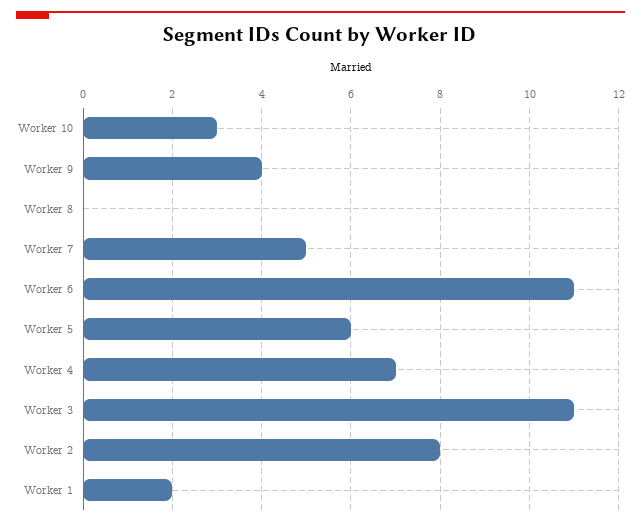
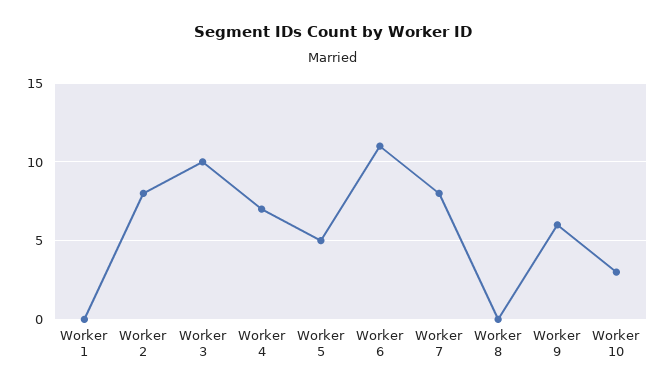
  {
    "Worker 10": 3,
-   "Worker 9": 4,
+   "Worker 9": 6,
    "Worker 8": 0,
-   "Worker 7": 5,
+   "Worker 7": 8,
    "Worker 6": 11,
-   "Worker 5": 6,
+   "Worker 5": 5,
    "Worker 4": 7,
-   "Worker 3": 11,
+   "Worker 3": 10,
    "Worker 2": 8,
-   "Worker 1": 2
+   "Worker 1": 0
  }

